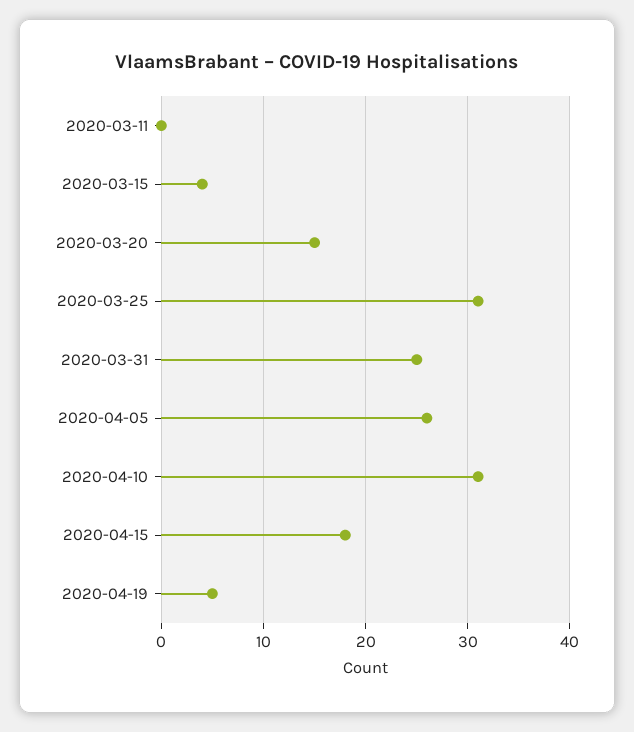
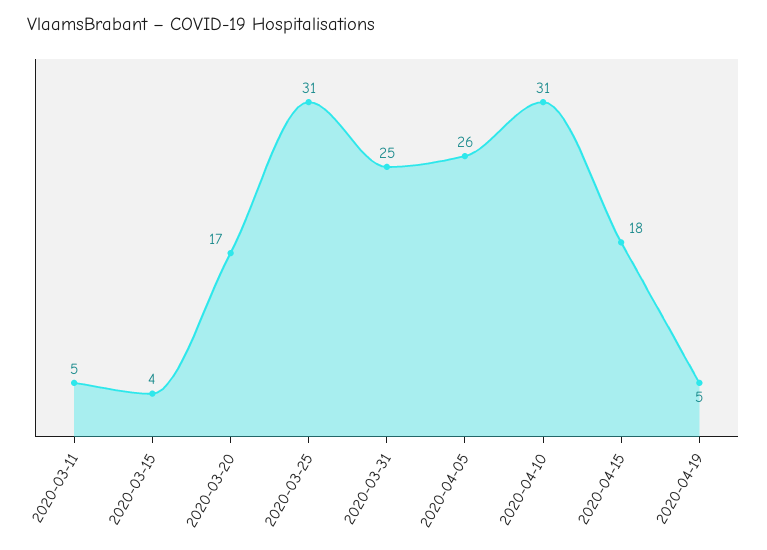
  {
-   "2020-03-11": 0,
+   "2020-03-11": 5,
    "2020-03-15": 4,
-   "2020-03-20": 15,
+   "2020-03-20": 17,
    "2020-03-25": 31,
    "2020-03-31": 25,
    "2020-04-05": 26,
    "2020-04-10": 31,
    "2020-04-15": 18,
    "2020-04-19": 5
  }

